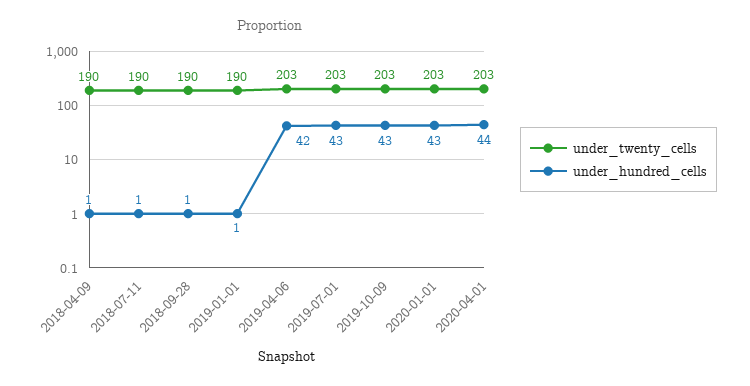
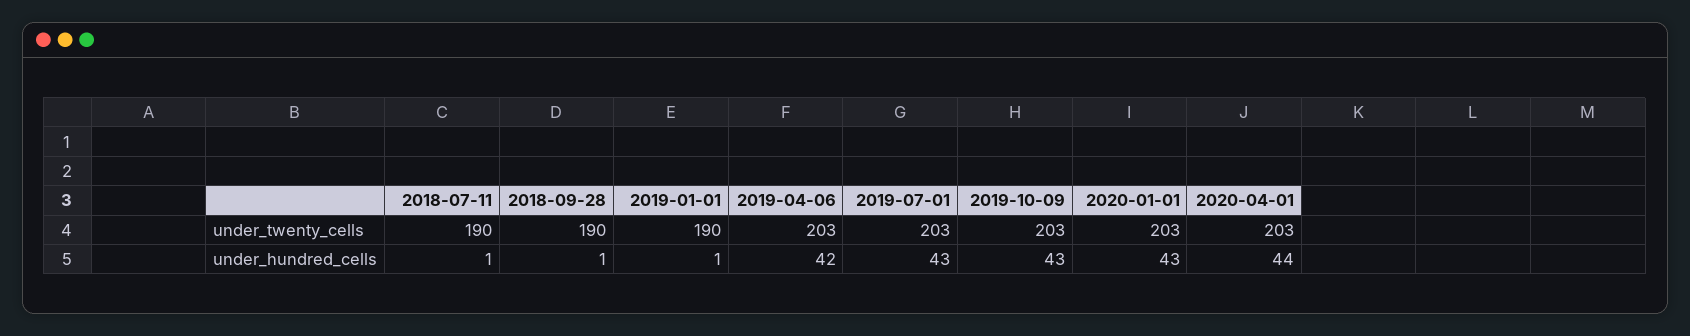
  {
    "under_twenty_cells": {
-     "2018-04-09": 190,
      "2018-07-11": 190,
      "2018-09-28": 190,
      "2019-01-01": 190,
      "2019-04-06": 203,
      "2019-07-01": 203,
      "2019-10-09": 203,
      "2020-01-01": 203,
      "2020-04-01": 203
    },
    "under_hundred_cells": {
-     "2018-04-09": 1,
      "2018-07-11": 1,
      "2018-09-28": 1,
      "2019-01-01": 1,
      "2019-04-06": 42,
      "2019-07-01": 43,
      "2019-10-09": 43,
      "2020-01-01": 43,
      "2020-04-01": 44
    }
  }

